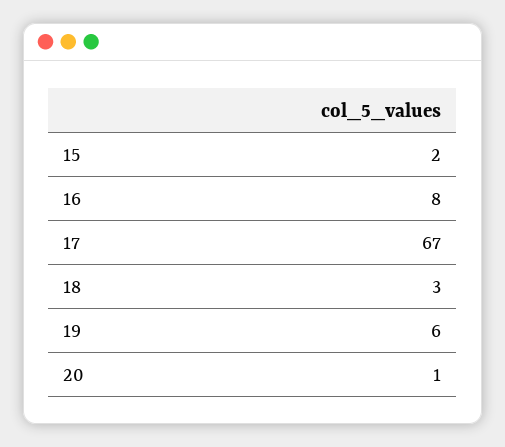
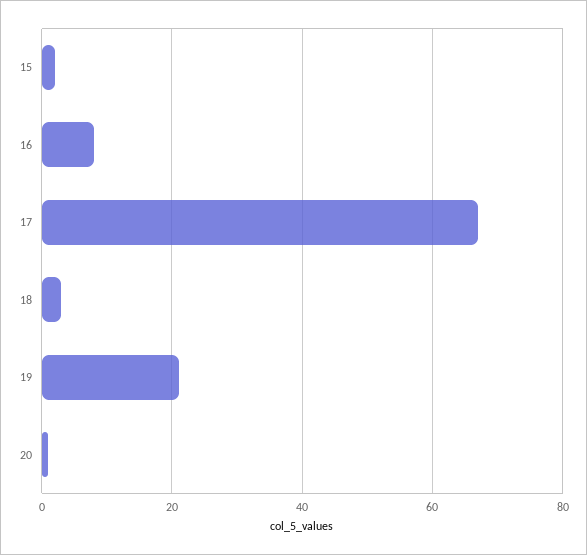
  {
    "15": 2,
    "16": 8,
    "17": 67,
    "18": 3,
-   "19": 6,
+   "19": 20,
    "20": 1
  }

